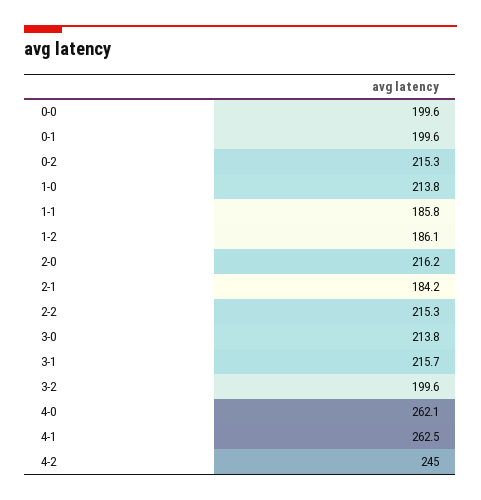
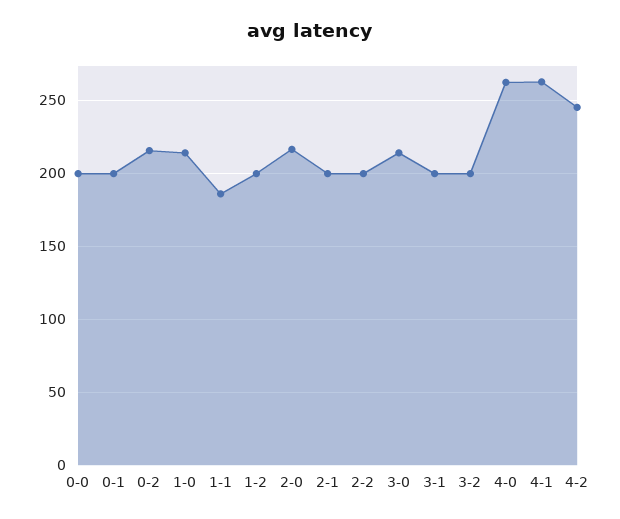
  {
    "0-0": 199.6,
    "0-1": 199.6,
    "0-2": 215.3,
    "1-0": 213.8,
    "1-1": 185.8,
-   "1-2": 186.1,
+   "1-2": 200,
    "2-0": 216.2,
-   "2-1": 184.2,
+   "2-1": 200,
-   "2-2": 215.3,
+   "2-2": 200,
    "3-0": 213.8,
-   "3-1": 215.7,
+   "3-1": 200,
    "3-2": 199.6,
    "4-0": 262.1,
    "4-1": 262.5,
    "4-2": 245
  }

